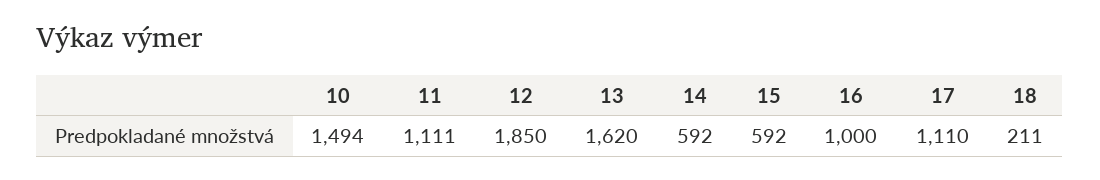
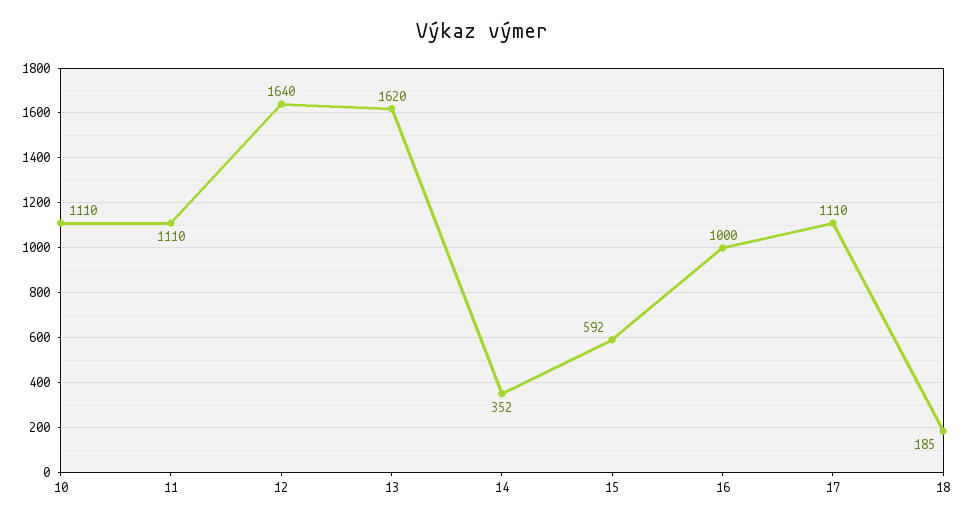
  {
-   "10": 1494,
+   "10": 1110,
-   "11": 1111,
+   "11": 1110,
-   "12": 1850,
+   "12": 1640,
    "13": 1620,
-   "14": 592,
+   "14": 352,
    "15": 592,
    "16": 1000,
    "17": 1110,
-   "18": 211
+   "18": 185
  }

